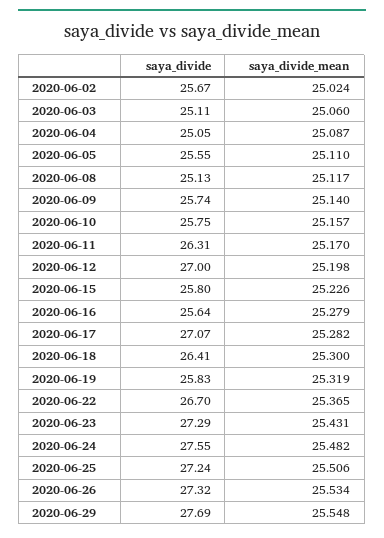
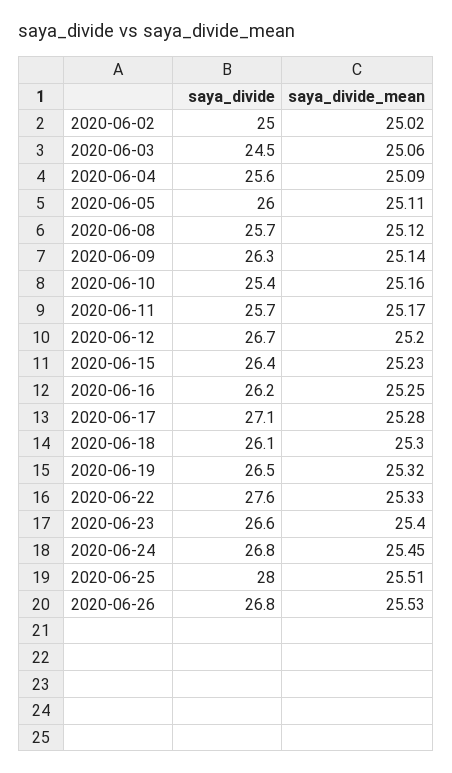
  {
    "saya_divide": {
-     "2020-06-02": 25.67,
+     "2020-06-02": 25,
-     "2020-06-03": 25.11,
+     "2020-06-03": 24.5,
-     "2020-06-04": 25.05,
+     "2020-06-04": 25.6,
-     "2020-06-05": 25.55,
+     "2020-06-05": 26,
-     "2020-06-08": 25.13,
+     "2020-06-08": 25.7,
-     "2020-06-09": 25.74,
+     "2020-06-09": 26.3,
-     "2020-06-10": 25.75,
+     "2020-06-10": 25.4,
-     "2020-06-11": 26.31,
+     "2020-06-11": 25.7,
-     "2020-06-12": 27,
+     "2020-06-12": 26.7,
-     "2020-06-15": 25.8,
+     "2020-06-15": 26.4,
-     "2020-06-16": 25.64,
+     "2020-06-16": 26.2,
      "2020-06-17": 27.07,
-     "2020-06-18": 26.41,
+     "2020-06-18": 26.1,
-     "2020-06-19": 25.83,
+     "2020-06-19": 26.5,
-     "2020-06-22": 26.7,
+     "2020-06-22": 27.6,
-     "2020-06-23": 27.29,
+     "2020-06-23": 26.6,
-     "2020-06-24": 27.55,
+     "2020-06-24": 26.8,
-     "2020-06-25": 27.24,
+     "2020-06-25": 28,
-     "2020-06-26": 27.32,
+     "2020-06-26": 26.8
-     "2020-06-29": 27.69
    },
    "saya_divide_mean": {
      "2020-06-02": 25.024,
      "2020-06-03": 25.06,
      "2020-06-04": 25.087,
      "2020-06-05": 25.11,
      "2020-06-08": 25.117,
      "2020-06-09": 25.14,
      "2020-06-10": 25.157,
      "2020-06-11": 25.17,
      "2020-06-12": 25.198,
      "2020-06-15": 25.226,
-     "2020-06-16": 25.279,
+     "2020-06-16": 25.25,
      "2020-06-17": 25.282,
      "2020-06-18": 25.3,
      "2020-06-19": 25.319,
-     "2020-06-22": 25.365,
+     "2020-06-22": 25.33,
-     "2020-06-23": 25.431,
+     "2020-06-23": 25.4,
-     "2020-06-24": 25.482,
+     "2020-06-24": 25.45,
      "2020-06-25": 25.506,
-     "2020-06-26": 25.534,
+     "2020-06-26": 25.534
-     "2020-06-29": 25.548
    }
  }

